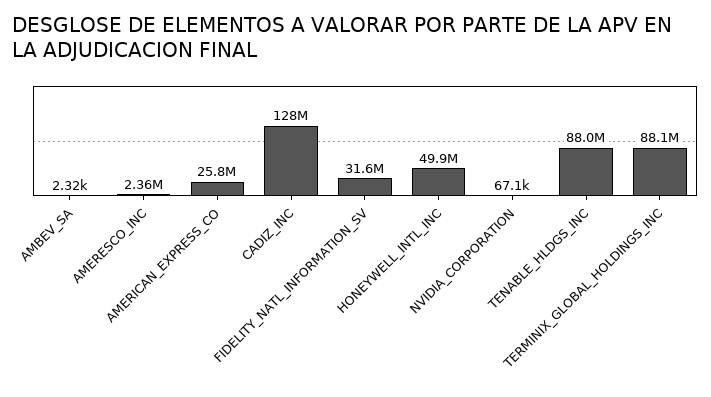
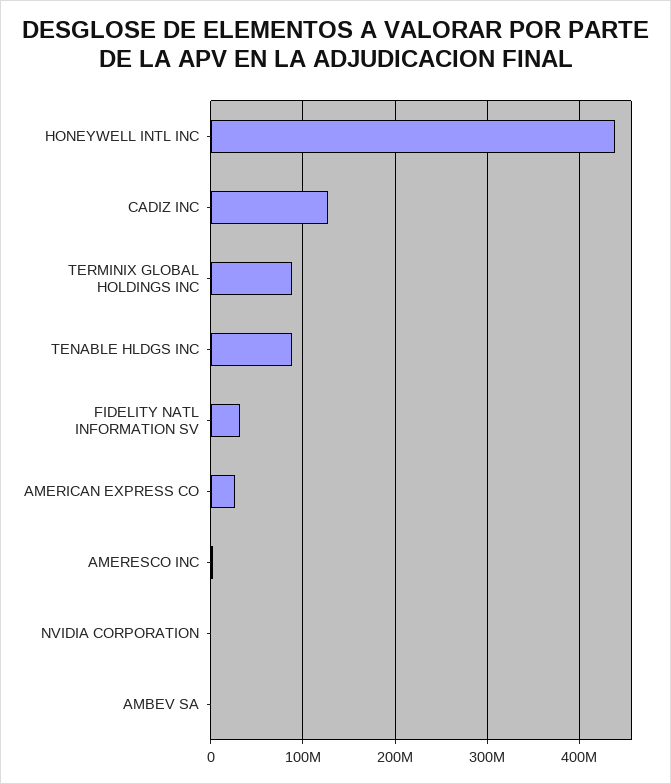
  {
    "AMBEV_SA": 2320,
    "AMERESCO_INC": 2360000,
    "AMERICAN_EXPRESS_CO": 25800000,
    "CADIZ_INC": 128000000,
    "FIDELITY_NATL_INFORMATION_SV": 31600000,
-   "HONEYWELL_INTL_INC": 49900000,
+   "HONEYWELL_INTL_INC": 440000000,
    "NVIDIA_CORPORATION": 67100,
    "TENABLE_HLDGS_INC": 88000000,
    "TERMINIX_GLOBAL_HOLDINGS_INC": 88100000
  }

